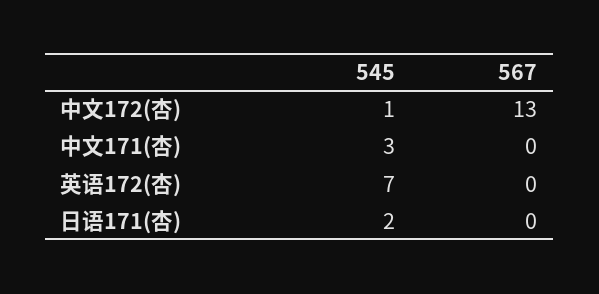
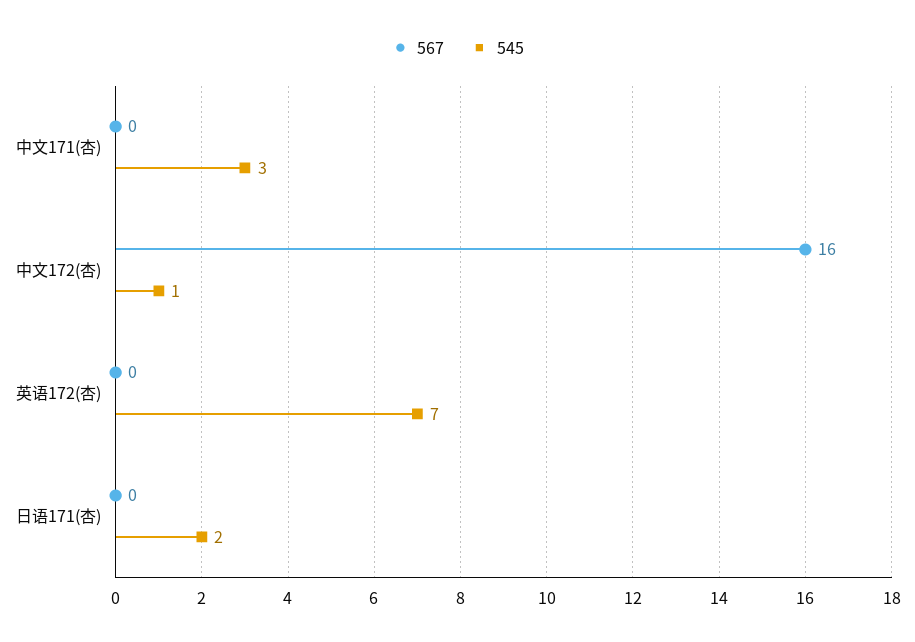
  {
    "545": {
      "中文172(杏)": 1,
      "中文171(杏)": 3,
      "英语172(杏)": 7,
      "日语171(杏)": 2
    },
    "567": {
-     "中文172(杏)": 13,
+     "中文172(杏)": 16,
      "中文171(杏)": 0,
      "英语172(杏)": 0,
      "日语171(杏)": 0
    }
  }

